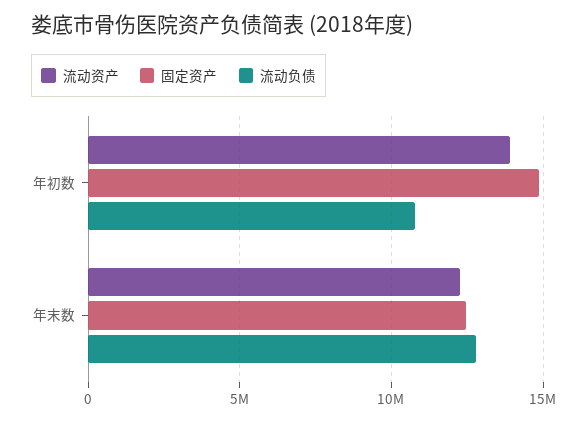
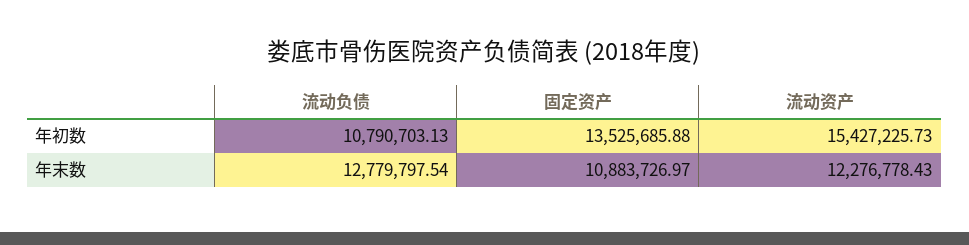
  {
    "流动资产": {
-     "年初数": 14000000,
+     "年初数": 15427225.73,
      "年末数": 12276778.43
    },
    "固定资产": {
-     "年初数": 15000000,
+     "年初数": 13525685.88,
-     "年末数": 12500000
+     "年末数": 10883726.97
    },
    "流动负债": {
      "年初数": 10790703.13,
      "年末数": 12779797.54
    }
  }

